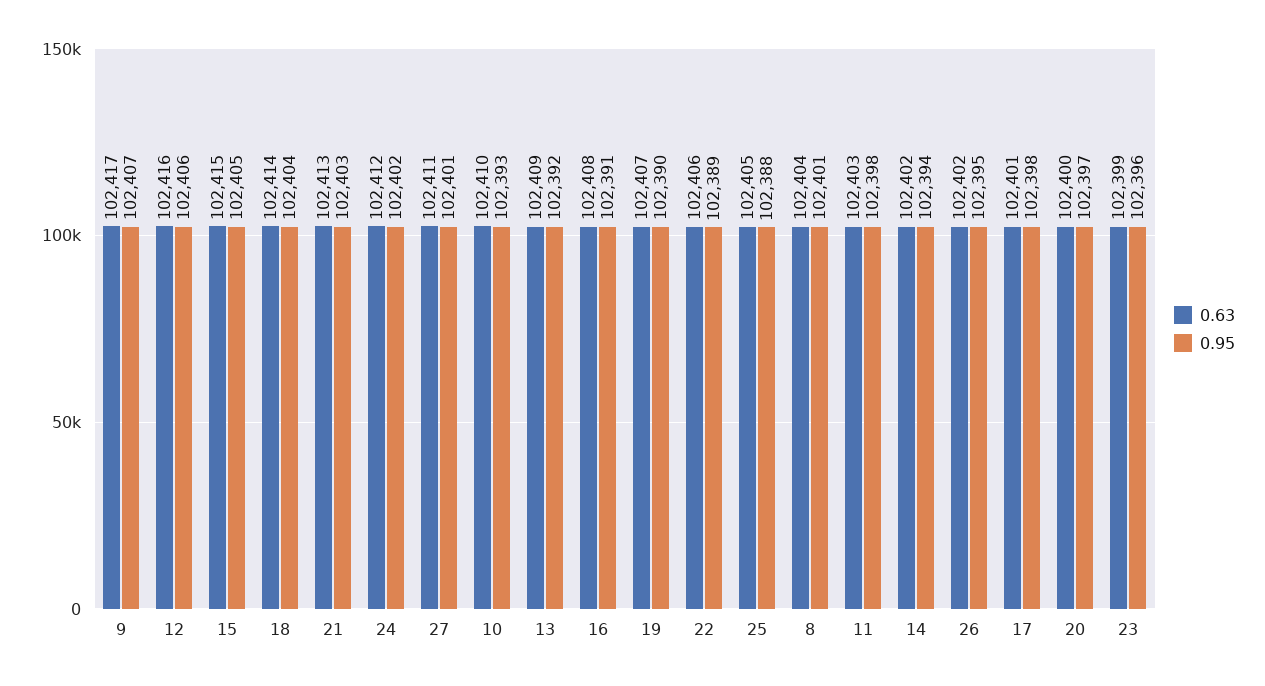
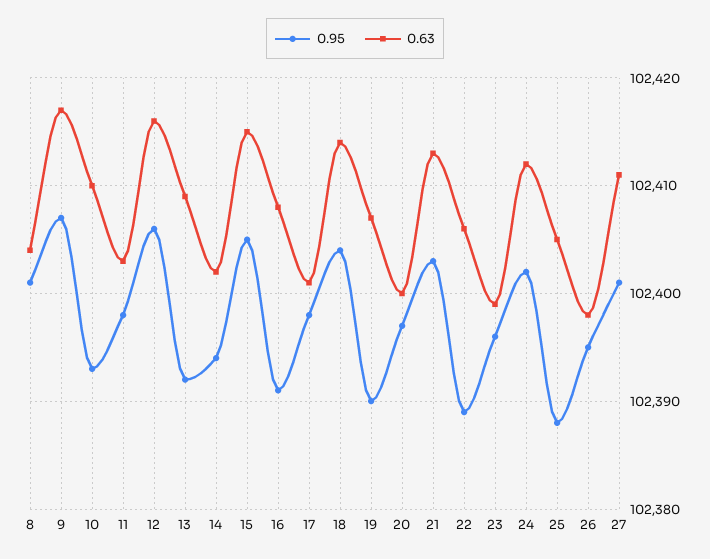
  {
    "0.63": {
      "9": 102417,
      "12": 102416,
      "15": 102415,
      "18": 102414,
      "21": 102413,
      "24": 102412,
      "27": 102411,
      "10": 102410,
      "13": 102409,
      "16": 102408,
      "19": 102407,
      "22": 102406,
      "25": 102405,
      "8": 102404,
      "11": 102403,
      "14": 102402,
-     "26": 102402,
+     "26": 102398,
      "17": 102401,
      "20": 102400,
      "23": 102399
    },
    "0.95": {
      "9": 102407,
      "12": 102406,
      "15": 102405,
      "18": 102404,
      "21": 102403,
      "24": 102402,
      "27": 102401,
      "10": 102393,
      "13": 102392,
      "16": 102391,
      "19": 102390,
      "22": 102389,
      "25": 102388,
      "8": 102401,
      "11": 102398,
      "14": 102394,
      "26": 102395,
      "17": 102398,
      "20": 102397,
      "23": 102396
    }
  }

